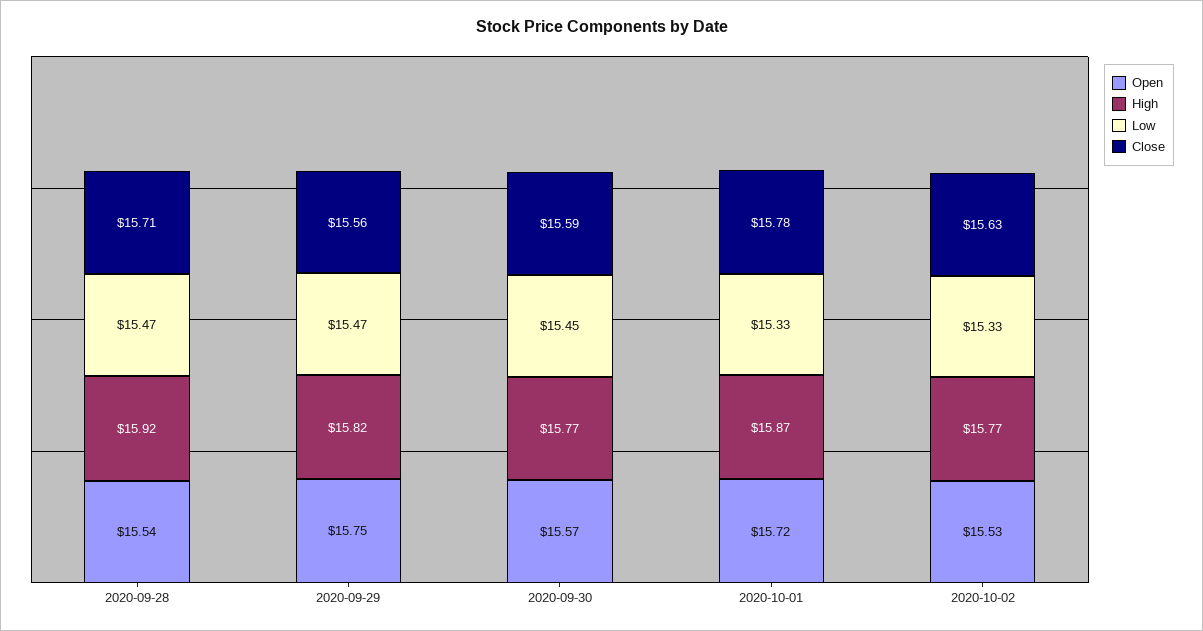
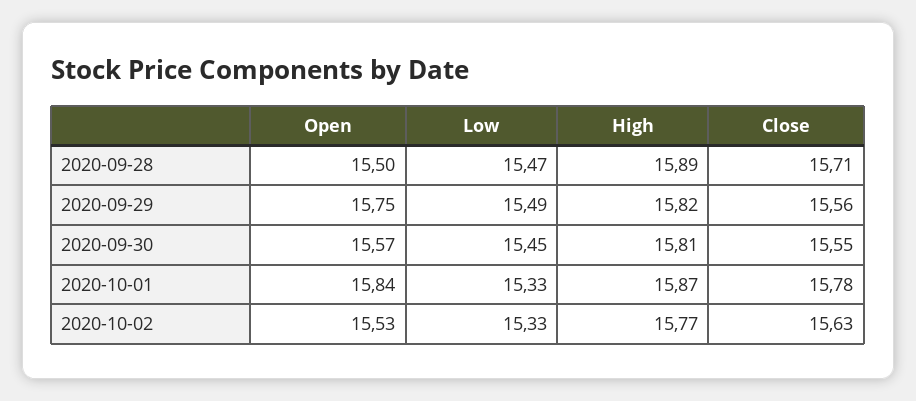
  {
    "Open": {
-     "2020-09-28": 15.54,
+     "2020-09-28": 15.5,
      "2020-09-29": 15.75,
      "2020-09-30": 15.57,
-     "2020-10-01": 15.72,
+     "2020-10-01": 15.84,
      "2020-10-02": 15.53
    },
    "High": {
-     "2020-09-28": 15.92,
+     "2020-09-28": 15.89,
      "2020-09-29": 15.82,
-     "2020-09-30": 15.77,
+     "2020-09-30": 15.81,
      "2020-10-01": 15.87,
      "2020-10-02": 15.77
    },
    "Low": {
      "2020-09-28": 15.47,
-     "2020-09-29": 15.47,
+     "2020-09-29": 15.49,
      "2020-09-30": 15.45,
      "2020-10-01": 15.33,
      "2020-10-02": 15.33
    },
    "Close": {
      "2020-09-28": 15.71,
      "2020-09-29": 15.56,
-     "2020-09-30": 15.59,
+     "2020-09-30": 15.55,
      "2020-10-01": 15.78,
      "2020-10-02": 15.63
    }
  }

